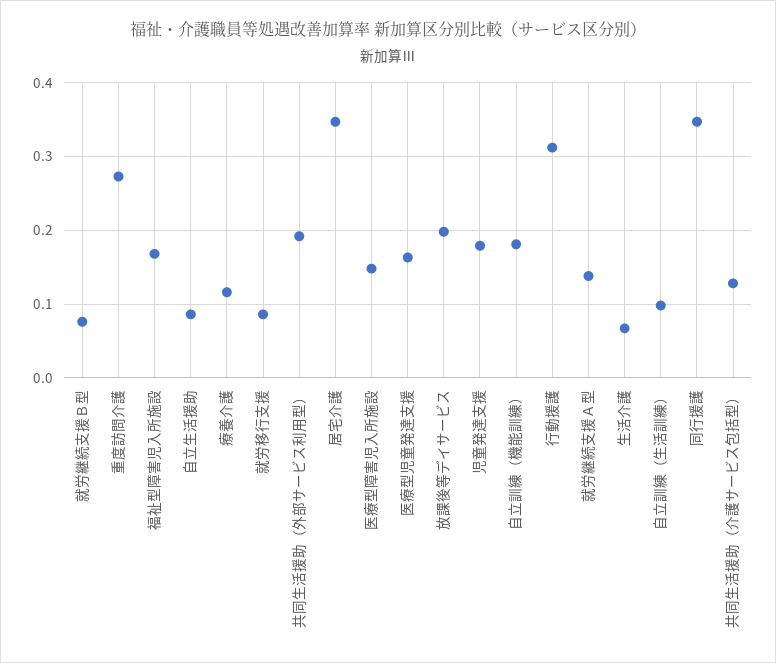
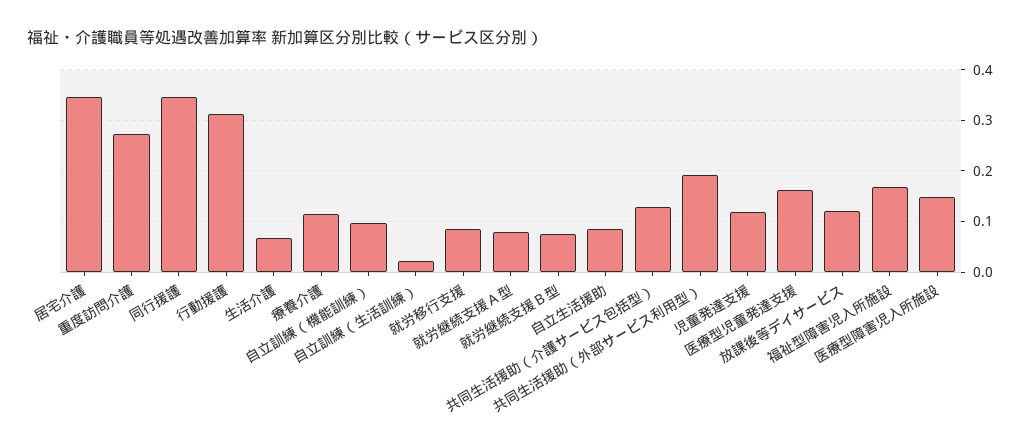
  {
    "就労継続支援Ｂ型": 0.08,
    "重度訪問介護": 0.27,
    "福祉型障害児入所施設": 0.17,
    "自立生活援助": 0.09,
    "療養介護": 0.12,
    "就労移行支援": 0.09,
    "共同生活援助（外部サービス利用型）": 0.19,
    "居宅介護": 0.35,
    "医療型障害児入所施設": 0.15,
    "医療型児童発達支援": 0.16,
-   "放課後等デイサービス": 0.2,
+   "放課後等デイサービス": 0.12,
-   "児童発達支援": 0.18,
+   "児童発達支援": 0.12,
-   "自立訓練（機能訓練）": 0.18,
+   "自立訓練（機能訓練）": 0.1,
    "行動援護": 0.31,
-   "就労継続支援Ａ型": 0.14,
+   "就労継続支援Ａ型": 0.08,
    "生活介護": 0.07,
-   "自立訓練（生活訓練）": 0.1,
+   "自立訓練（生活訓練）": 0.02,
    "同行援護": 0.35,
    "共同生活援助（介護サービス包括型）": 0.13
  }

